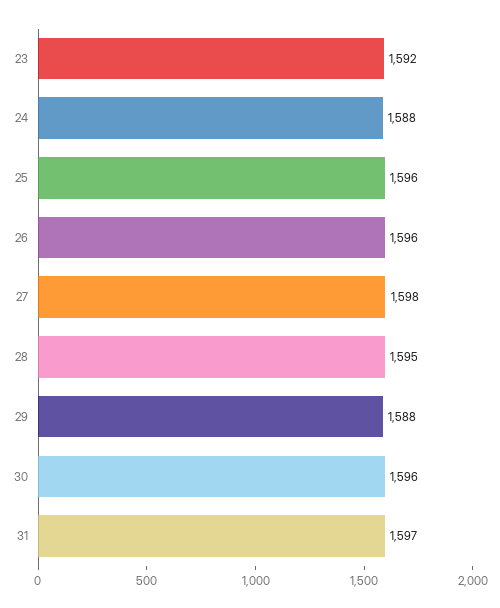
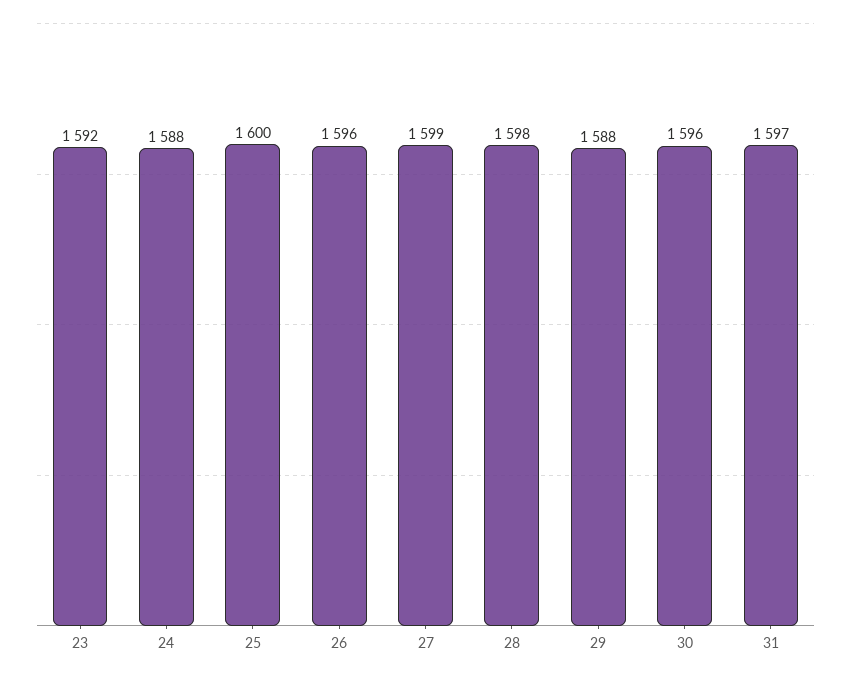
  {
    "23": 1592,
    "24": 1588,
-   "25": 1596,
+   "25": 1600,
    "26": 1596,
-   "27": 1598,
+   "27": 1599,
-   "28": 1595,
+   "28": 1598,
    "29": 1588,
    "30": 1596,
    "31": 1597
  }

